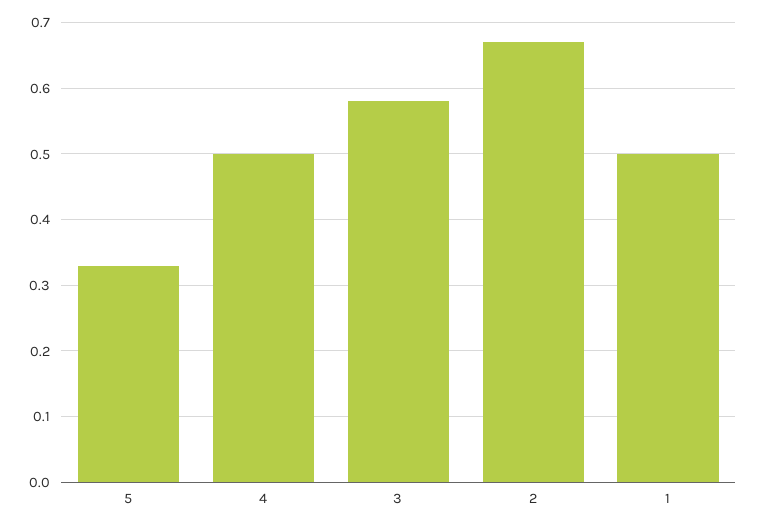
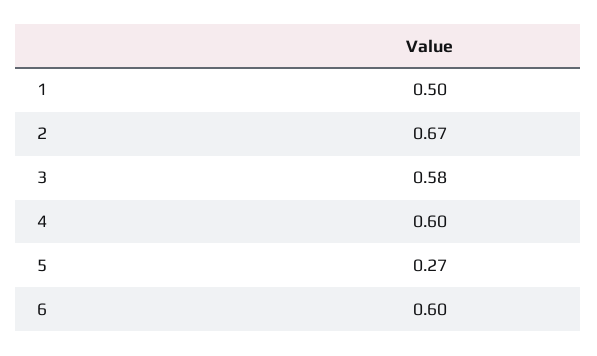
  {
-   "5": 0.33,
+   "5": 0.27,
-   "4": 0.5,
+   "4": 0.6,
    "3": 0.58,
    "2": 0.67,
-   "1": 0.5
+   "1": 0.5,
+   "6": 0.6
  }

